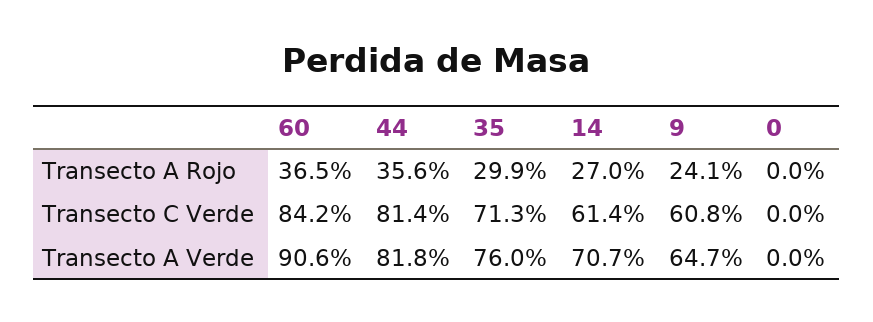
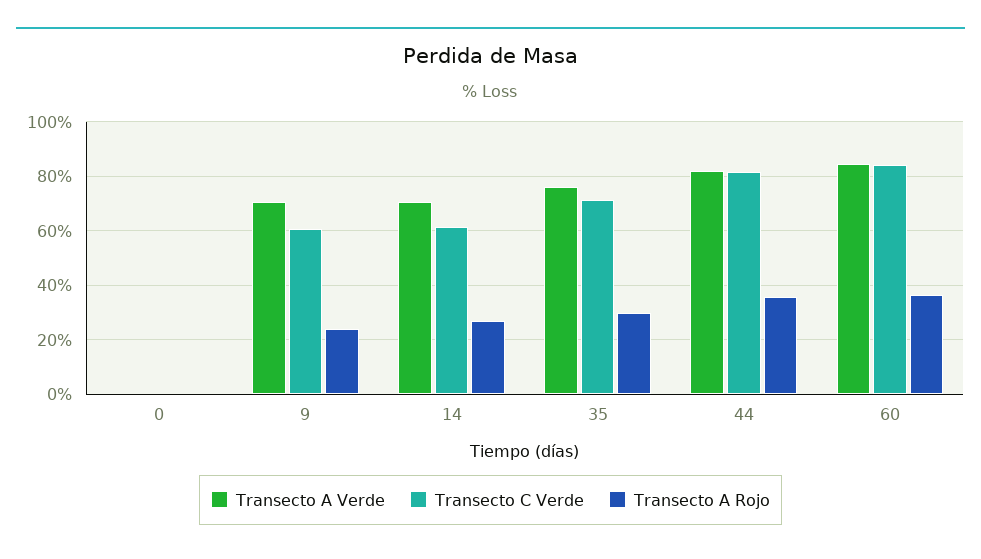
  {
    "Transecto A Rojo": {
      "60": 36.5,
      "44": 35.6,
      "35": 29.9,
      "14": 27,
      "9": 24.1,
      "0": 0
    },
    "Transecto C Verde": {
      "60": 84.2,
      "44": 81.4,
      "35": 71.3,
      "14": 61.4,
      "9": 60.8,
      "0": 0
    },
    "Transecto A Verde": {
-     "60": 90.6,
+     "60": 85,
      "44": 81.8,
      "35": 76,
      "14": 70.7,
-     "9": 64.7,
+     "9": 70,
      "0": 0
    }
  }

